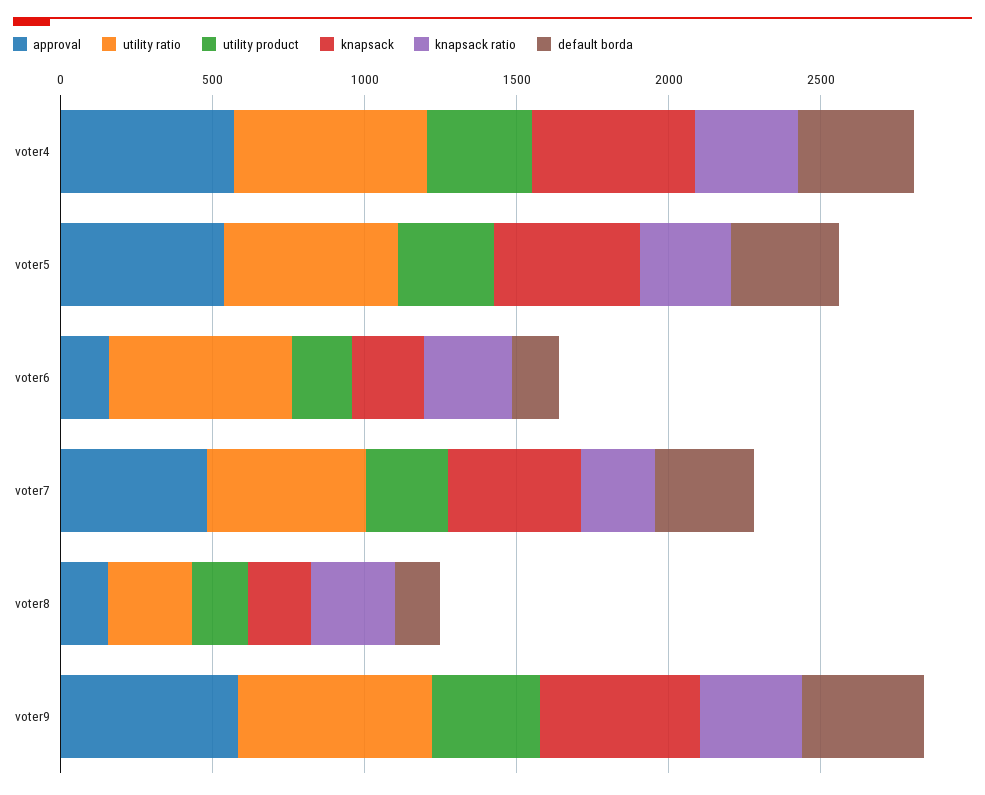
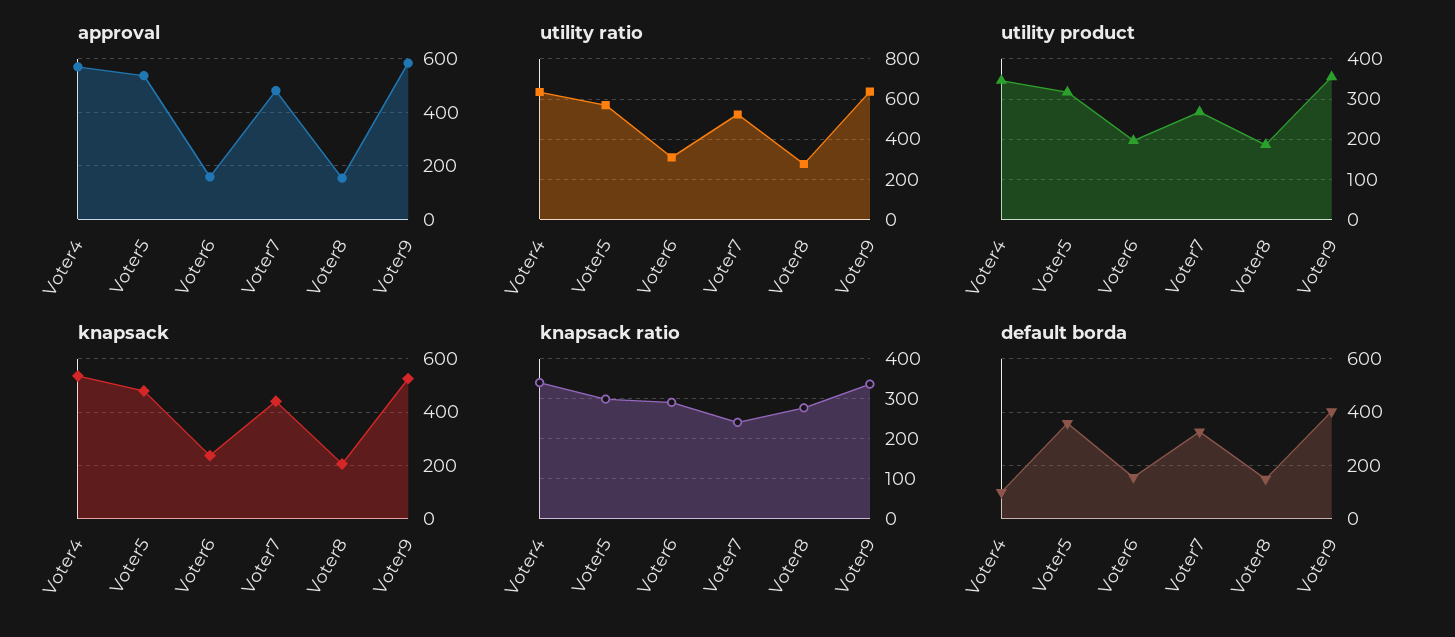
  {
    "approval": {
      "voter4": 575,
      "voter5": 550,
      "voter6": 150,
      "voter7": 475,
      "voter8": 150,
      "voter9": 575
    },
    "utility ratio": {
      "voter4": 650,
      "voter5": 550,
-     "voter6": 600,
+     "voter6": 300,
      "voter7": 500,
      "voter8": 300,
      "voter9": 650
    },
    "utility product": {
      "voter4": 340,
      "voter5": 320,
      "voter6": 200,
      "voter7": 260,
      "voter8": 180,
      "voter9": 360
    },
    "knapsack": {
      "voter4": 525,
      "voter5": 475,
      "voter6": 225,
      "voter7": 450,
      "voter8": 200,
      "voter9": 525
    },
    "knapsack ratio": {
      "voter4": 340,
      "voter5": 300,
      "voter6": 300,
      "voter7": 240,
      "voter8": 280,
      "voter9": 340
    },
    "default borda": {
-     "voter4": 400,
+     "voter4": 100,
      "voter5": 350,
      "voter6": 150,
      "voter7": 325,
      "voter8": 150,
      "voter9": 400
    }
  }

